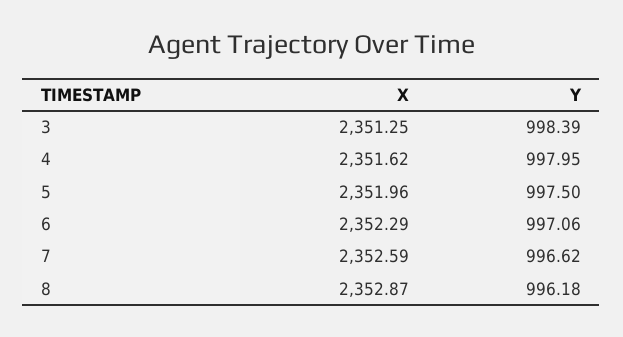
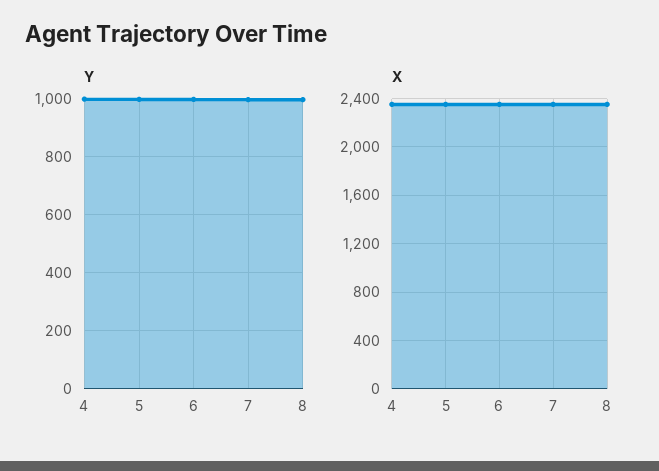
  {
    "X": {
-     "3": 2351.25,
      "4": 2351.62,
      "5": 2351.96,
      "6": 2352.29,
      "7": 2352.59,
      "8": 2352.87
    },
    "Y": {
-     "3": 998.39,
      "4": 997.95,
      "5": 997.5,
      "6": 997.06,
      "7": 996.62,
      "8": 996.18
    }
  }

